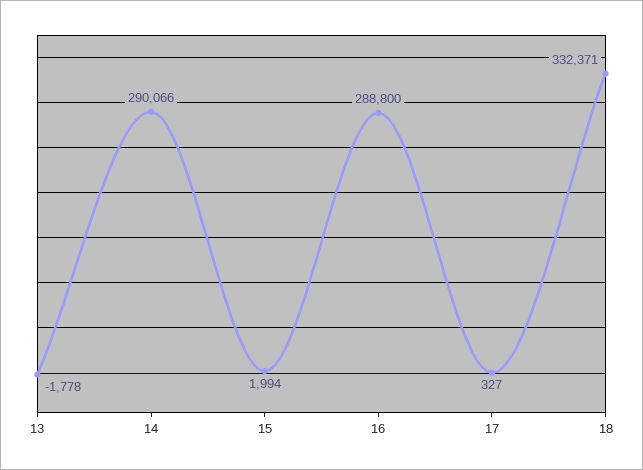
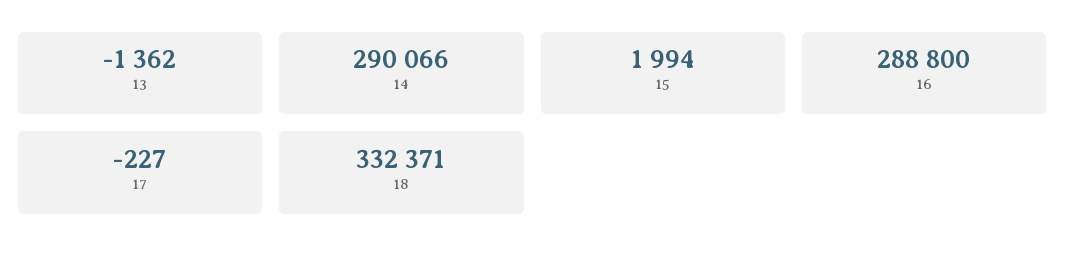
  {
-   "13": -1778,
+   "13": -1362,
    "14": 290066,
    "15": 1994,
    "16": 288800,
-   "17": 327,
+   "17": -227,
    "18": 332371
  }

